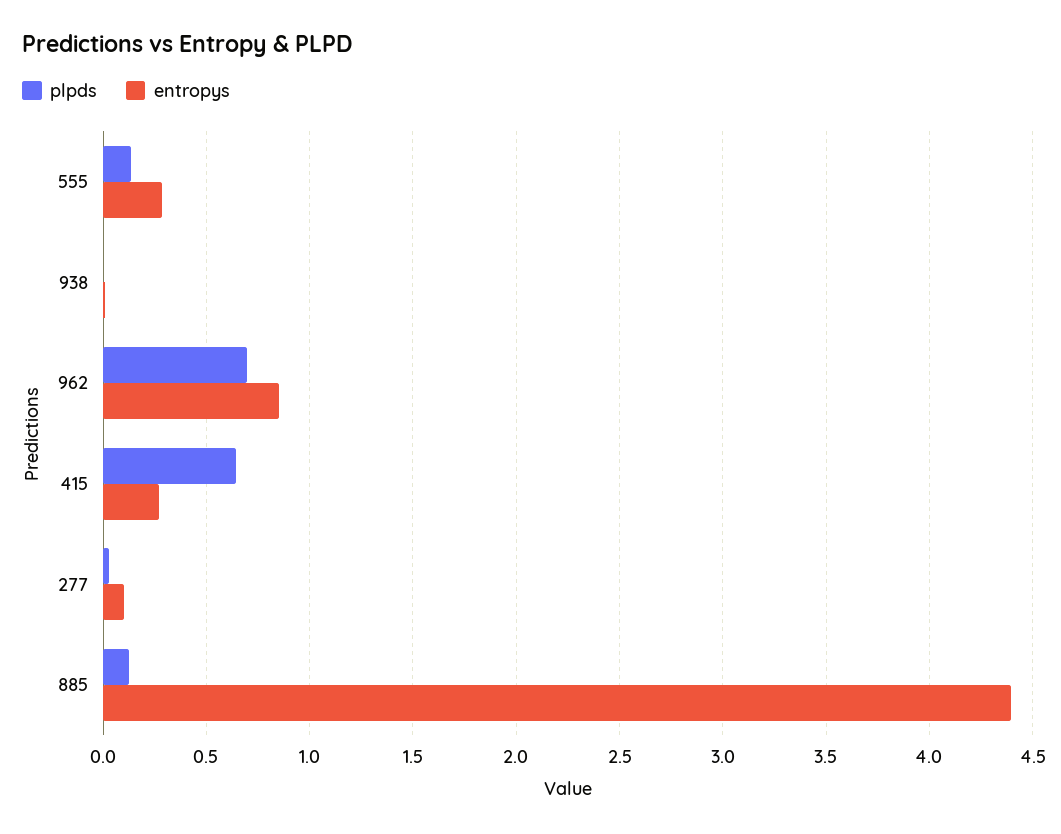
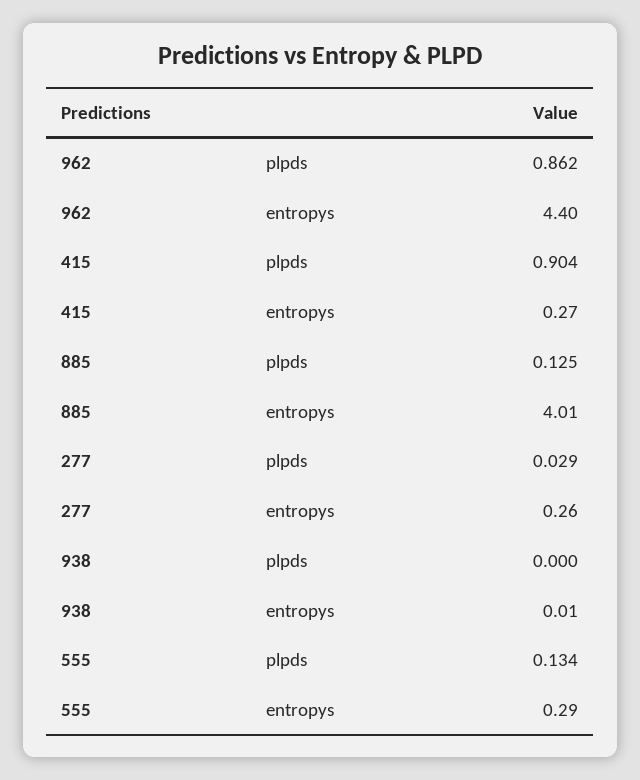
  {
    "plpds": {
      "555": 0.134,
      "938": 0,
-     "962": 0.7,
+     "962": 0.862,
-     "415": 0.65,
+     "415": 0.904,
      "277": 0.029,
      "885": 0.125
    },
    "entropys": {
      "555": 0.29,
      "938": 0.01,
-     "962": 0.85,
+     "962": 4.4,
      "415": 0.27,
-     "277": 0.1,
+     "277": 0.26,
-     "885": 4.4
+     "885": 4.01
    }
  }

